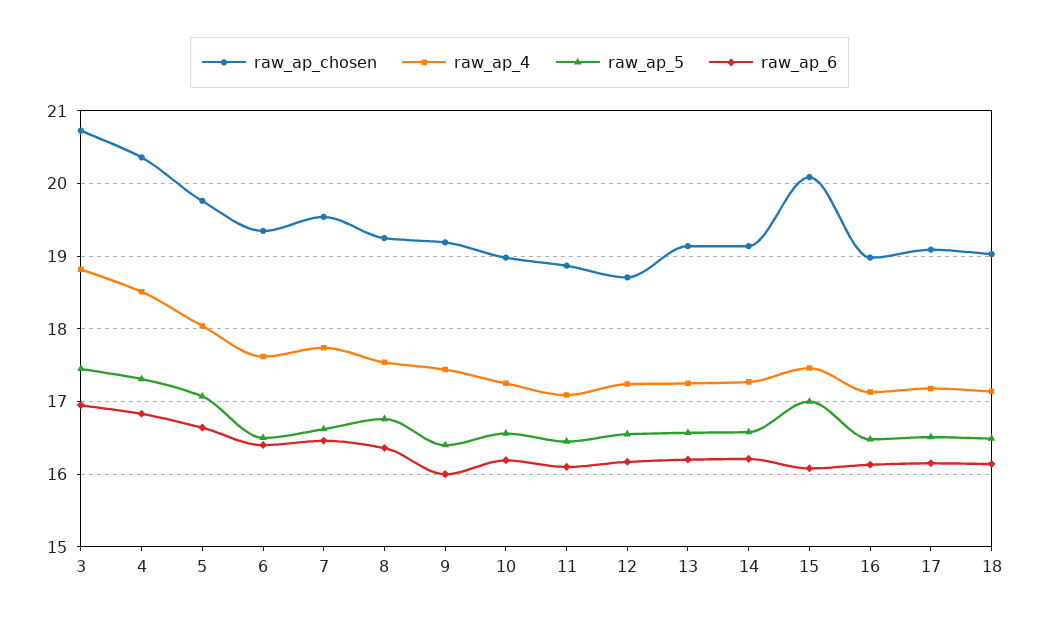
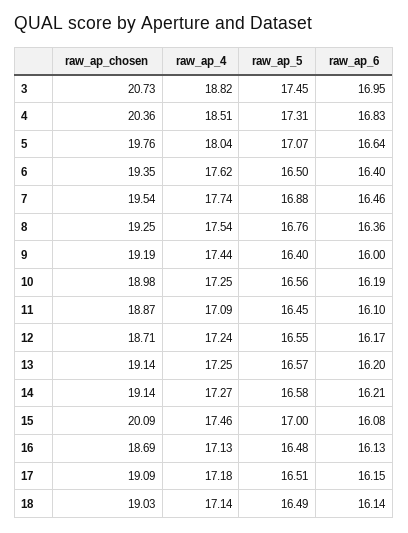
  {
    "raw_ap_chosen": {
      "3": 20.73,
      "4": 20.36,
      "5": 19.76,
      "6": 19.35,
      "7": 19.54,
      "8": 19.25,
      "9": 19.19,
      "10": 18.98,
      "11": 18.87,
      "12": 18.71,
      "13": 19.14,
      "14": 19.14,
      "15": 20.09,
-     "16": 19,
+     "16": 18.69,
      "17": 19.09,
      "18": 19.03
    },
    "raw_ap_4": {
      "3": 18.82,
      "4": 18.51,
      "5": 18.04,
      "6": 17.62,
      "7": 17.74,
      "8": 17.54,
      "9": 17.44,
      "10": 17.25,
      "11": 17.09,
      "12": 17.24,
      "13": 17.25,
      "14": 17.27,
      "15": 17.46,
      "16": 17.13,
      "17": 17.18,
      "18": 17.14
    },
    "raw_ap_5": {
      "3": 17.45,
      "4": 17.31,
      "5": 17.07,
      "6": 16.5,
-     "7": 16.6,
+     "7": 16.88,
      "8": 16.76,
      "9": 16.4,
      "10": 16.56,
      "11": 16.45,
      "12": 16.55,
      "13": 16.57,
      "14": 16.58,
      "15": 17,
      "16": 16.48,
      "17": 16.51,
      "18": 16.49
    },
    "raw_ap_6": {
      "3": 16.95,
      "4": 16.83,
      "5": 16.64,
      "6": 16.4,
      "7": 16.46,
      "8": 16.36,
      "9": 16,
      "10": 16.19,
      "11": 16.1,
      "12": 16.17,
      "13": 16.2,
      "14": 16.21,
      "15": 16.08,
      "16": 16.13,
      "17": 16.15,
      "18": 16.14
    }
  }

